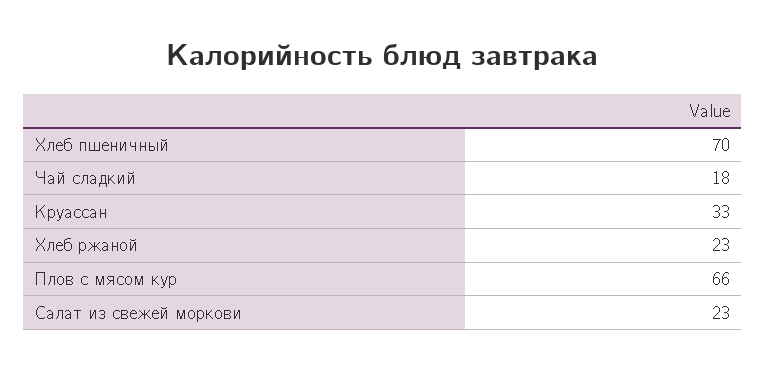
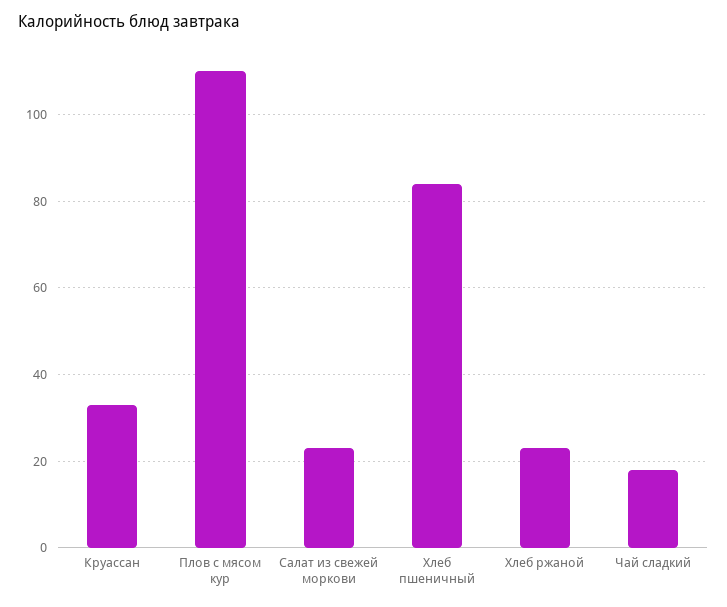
  {
-   "Хлеб пшеничный": 70,
+   "Хлеб пшеничный": 85,
    "Чай сладкий": 18,
    "Круассан": 33,
    "Хлеб ржаной": 23,
-   "Плов с мясом кур": 66,
+   "Плов с мясом кур": 110,
    "Салат из свежей моркови": 23
  }

